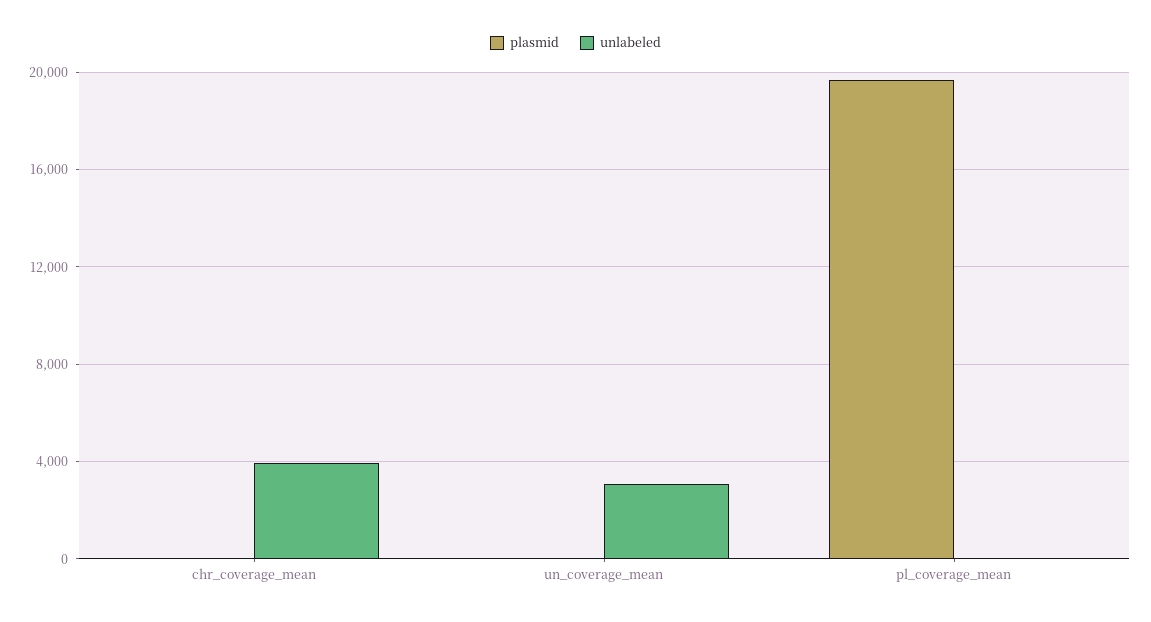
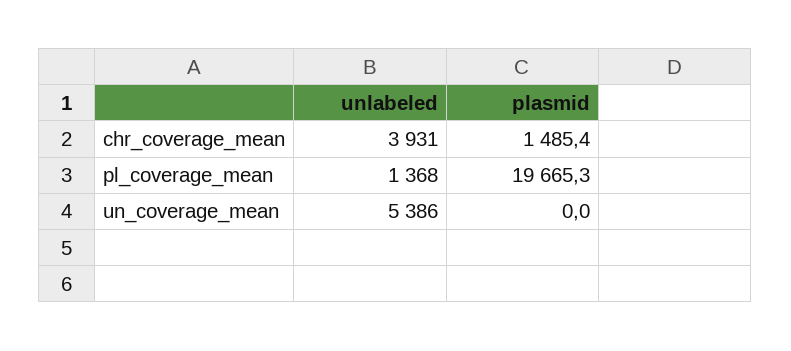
  {
    "plasmid": {
-     "chr_coverage_mean": 0,
+     "chr_coverage_mean": 1485.4,
      "un_coverage_mean": 0,
      "pl_coverage_mean": 19665.3
    },
    "unlabeled": {
      "chr_coverage_mean": 3931,
-     "un_coverage_mean": 3000,
+     "un_coverage_mean": 5386,
-     "pl_coverage_mean": 0
+     "pl_coverage_mean": 1368
    }
  }

